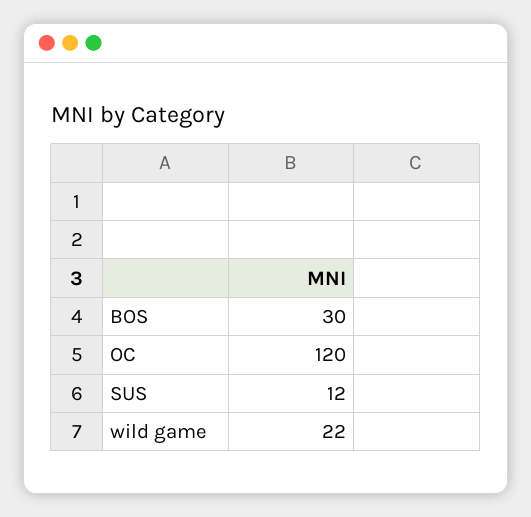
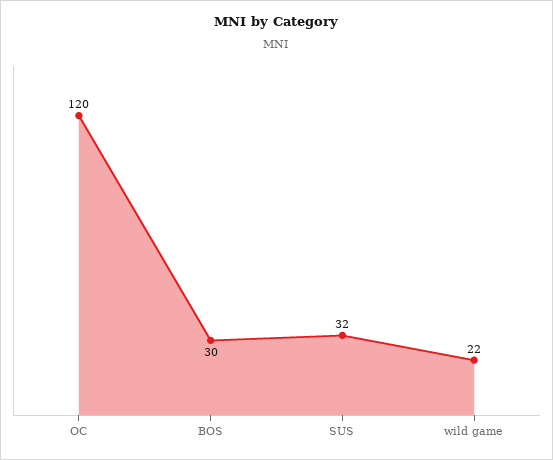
  {
    "BOS": 30,
    "OC": 120,
-   "SUS": 12,
+   "SUS": 32,
    "wild game": 22
  }

